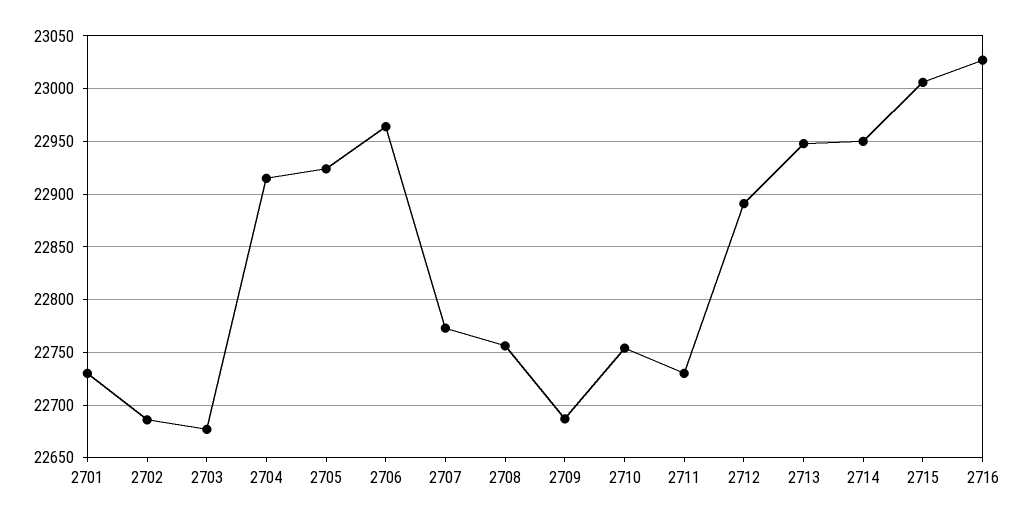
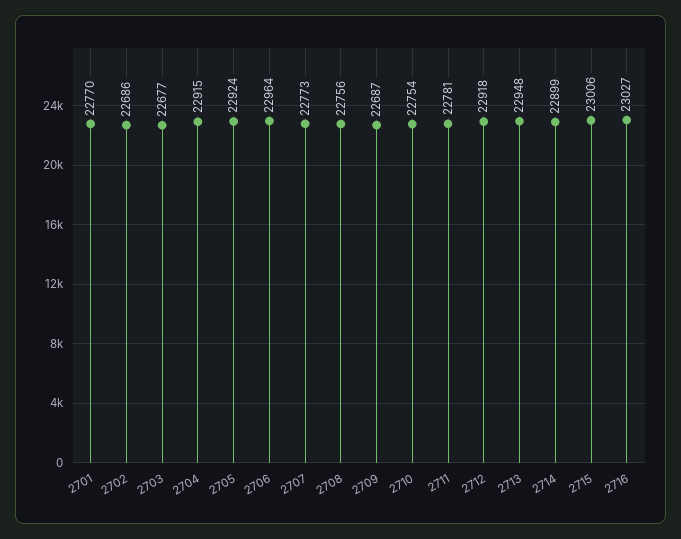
  {
-   "2701": 22730,
+   "2701": 22770,
    "2702": 22686,
    "2703": 22677,
    "2704": 22915,
    "2705": 22924,
    "2706": 22964,
    "2707": 22773,
    "2708": 22756,
    "2709": 22687,
    "2710": 22754,
-   "2711": 22730,
+   "2711": 22781,
-   "2712": 22890,
+   "2712": 22918,
    "2713": 22948,
-   "2714": 22950,
+   "2714": 22899,
    "2715": 23006,
    "2716": 23027
  }

